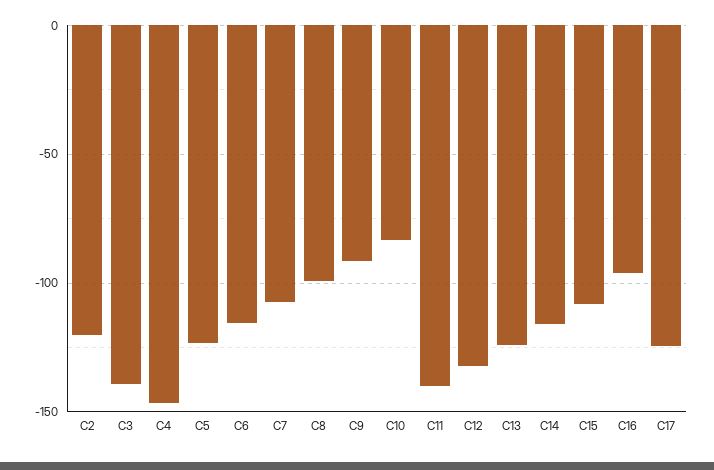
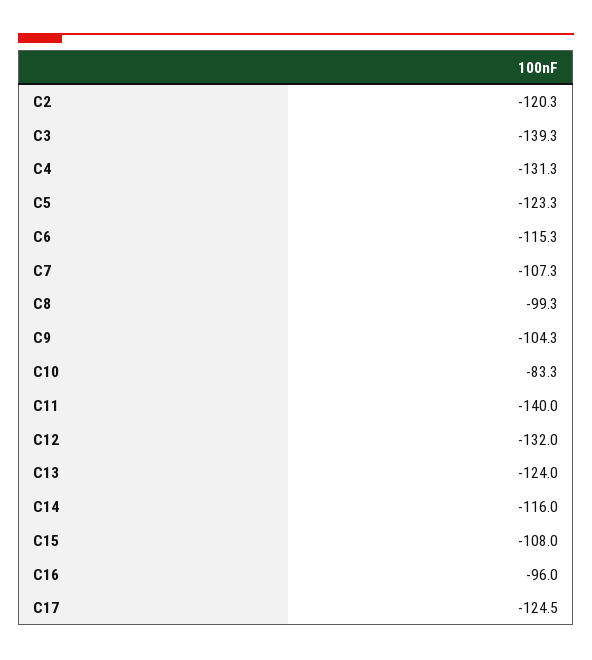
  {
    "C2": -120.3,
    "C3": -139.3,
-   "C4": -145,
+   "C4": -131.3,
    "C5": -123.3,
    "C6": -115.3,
    "C7": -107.3,
    "C8": -99.3,
-   "C9": -90,
+   "C9": -104.3,
    "C10": -83.3,
    "C11": -140,
    "C12": -132,
    "C13": -124,
    "C14": -116,
    "C15": -108,
    "C16": -96,
    "C17": -124.5
  }

